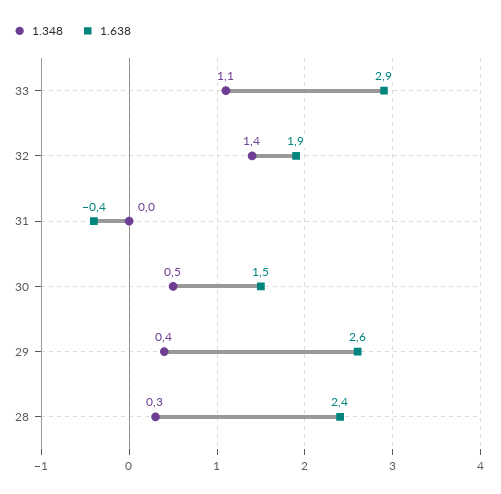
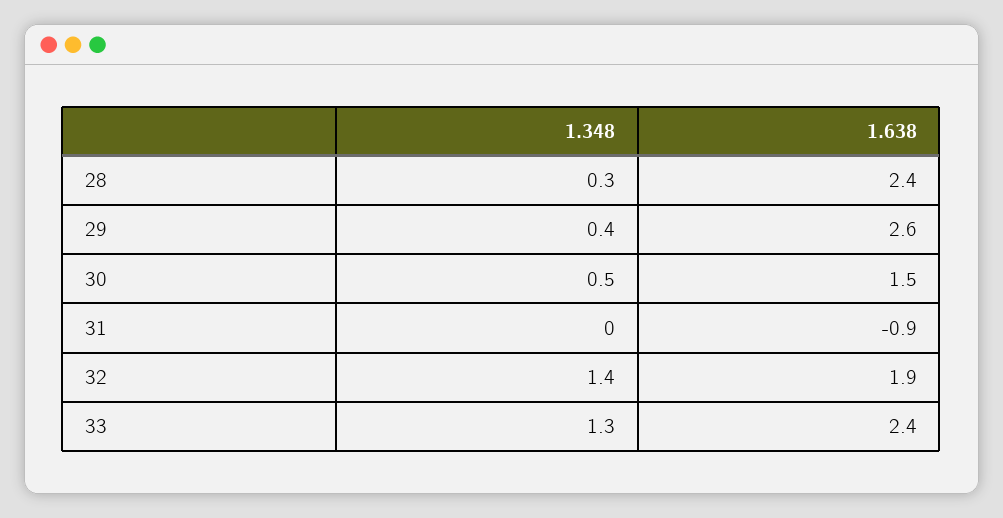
  {
    "1.348": {
-     "33": 1.1,
+     "33": 1.3,
      "32": 1.4,
      "31": 0,
      "30": 0.5,
      "29": 0.4,
      "28": 0.3
    },
    "1.638": {
-     "33": 2.9,
+     "33": 2.4,
      "32": 1.9,
-     "31": -0.4,
+     "31": -0.9,
      "30": 1.5,
      "29": 2.6,
      "28": 2.4
    }
  }

